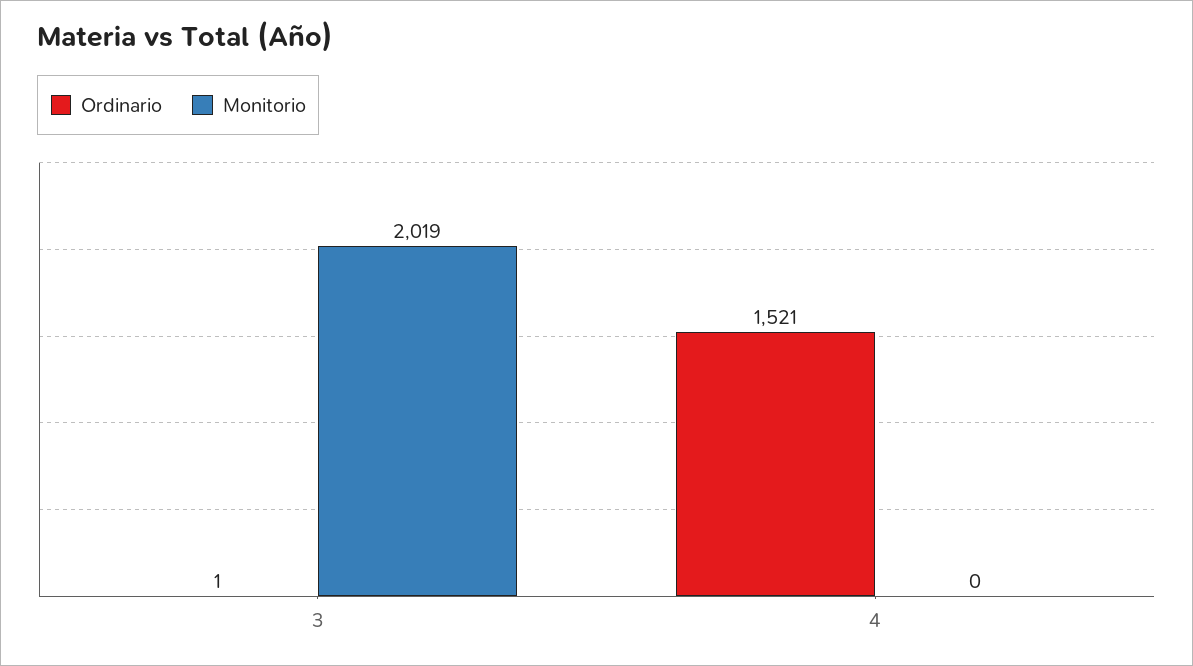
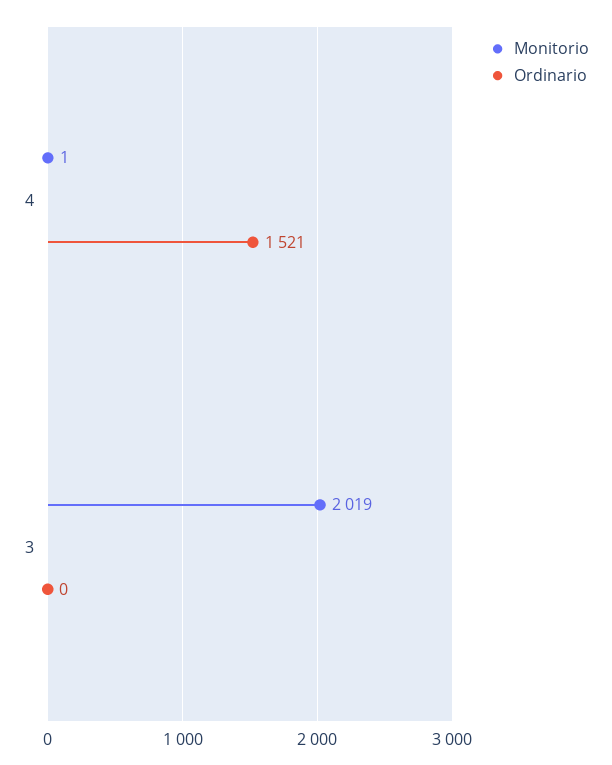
  {
    "Ordinario": {
-     "3": 1,
+     "3": 0,
      "4": 1521
    },
    "Monitorio": {
      "3": 2019,
-     "4": 0
+     "4": 1
    }
  }

